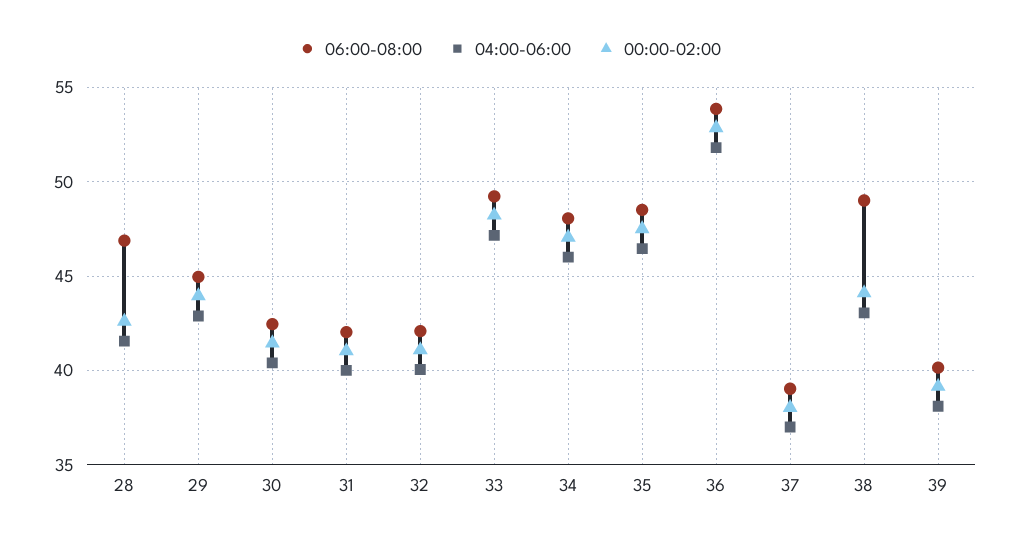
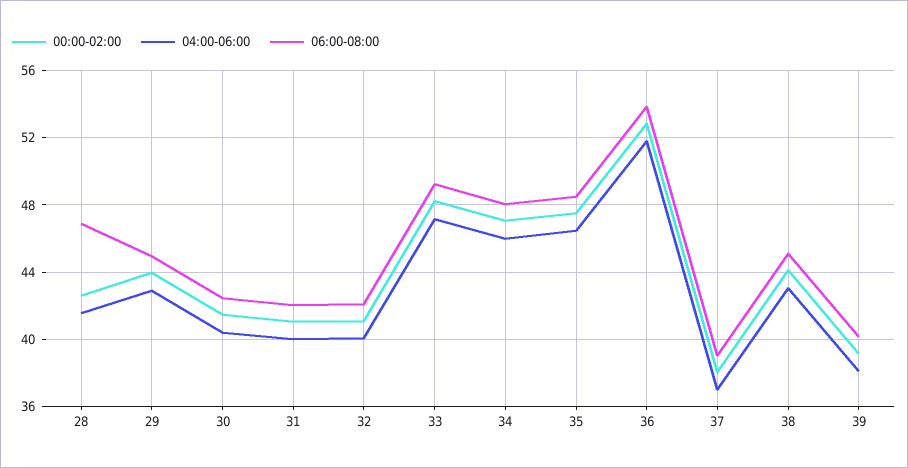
  {
    "06:00-08:00": {
      "28": 47,
      "29": 45,
      "30": 42.5,
      "31": 42,
      "32": 42,
      "33": 49,
      "34": 48,
      "35": 48.5,
      "36": 54,
      "37": 39,
-     "38": 49,
+     "38": 45,
      "39": 40
    },
    "04:00-06:00": {
      "28": 41.5,
      "29": 43,
      "30": 40.5,
      "31": 40,
      "32": 40,
      "33": 47,
      "34": 46,
      "35": 46.5,
      "36": 52,
      "37": 37,
      "38": 43,
      "39": 38
    },
    "00:00-02:00": {
      "28": 42.5,
      "29": 44,
      "30": 41.5,
      "31": 41,
      "32": 41,
      "33": 48,
      "34": 47,
      "35": 47.5,
      "36": 53,
      "37": 38,
      "38": 44,
      "39": 39
    }
  }

